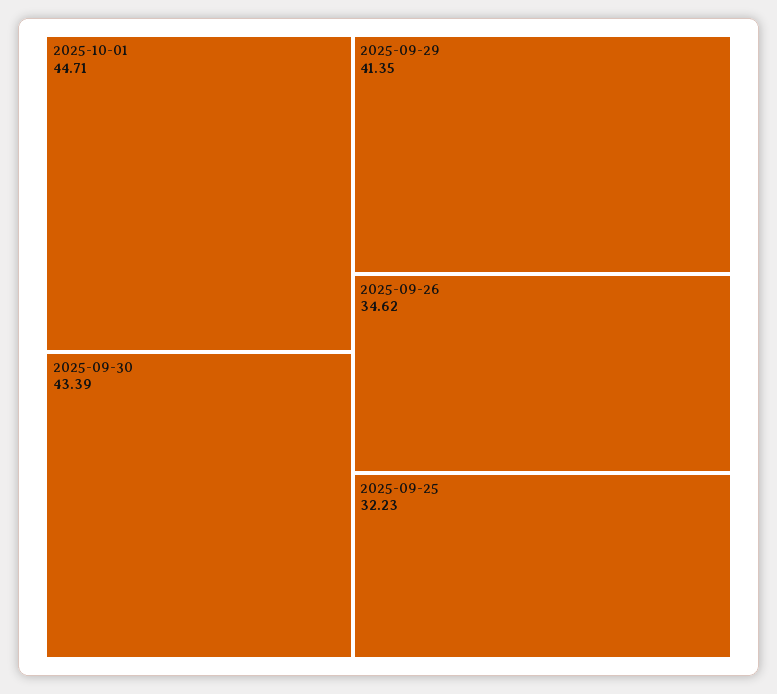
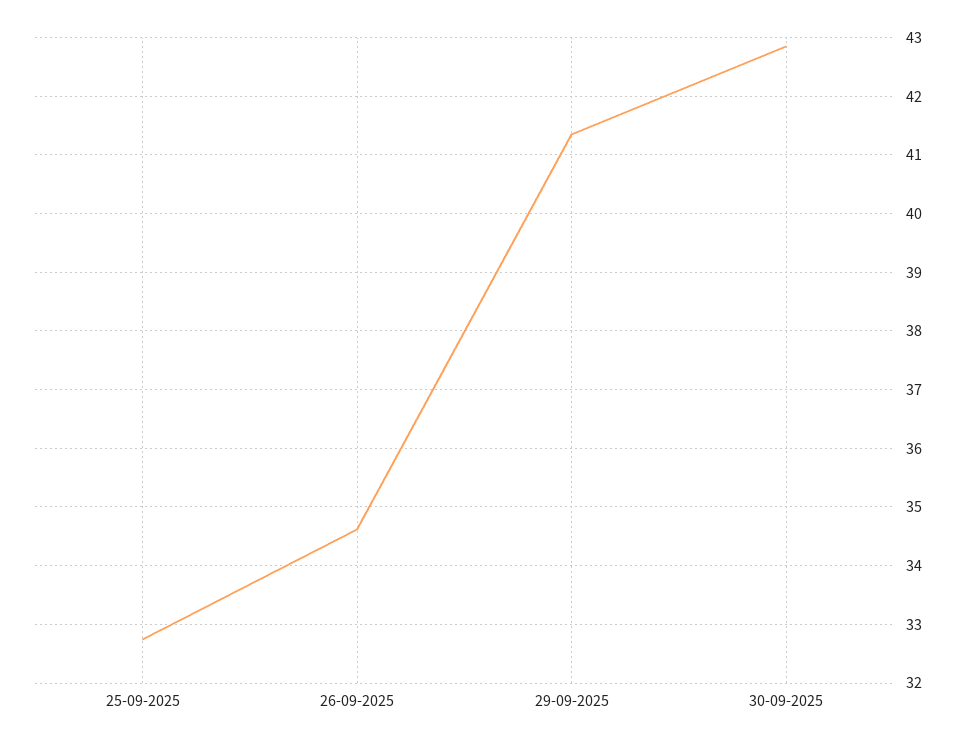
  {
-   "2025-10-01": 44.71,
-   "2025-09-30": 43.39,
+   "2025-09-30": 42.8,
    "2025-09-29": 41.35,
    "2025-09-26": 34.62,
-   "2025-09-25": 32.23
+   "2025-09-25": 32.8
  }

